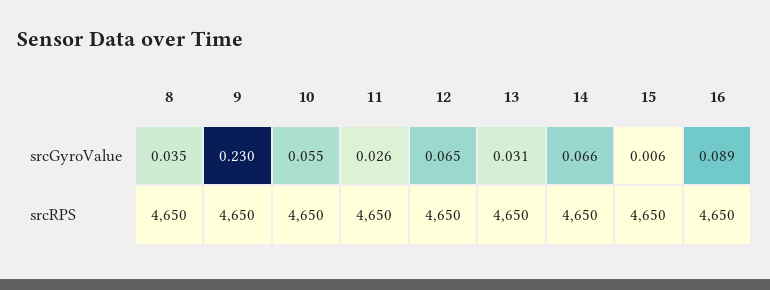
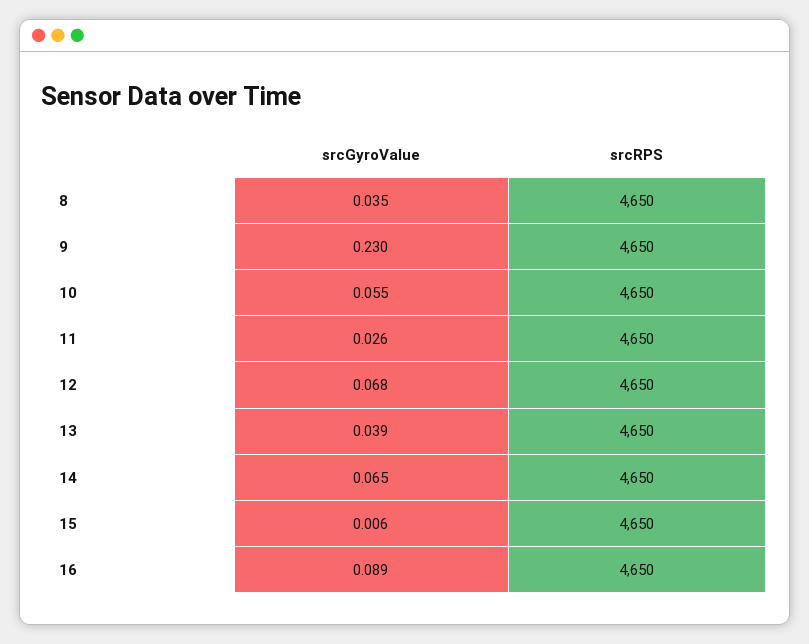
  {
    "8": {
      "srcGyroValue": 0.035,
      "srcRPS": 4650
    },
    "9": {
      "srcGyroValue": 0.23,
      "srcRPS": 4650
    },
    "10": {
      "srcGyroValue": 0.055,
      "srcRPS": 4650
    },
    "11": {
      "srcGyroValue": 0.026,
      "srcRPS": 4650
    },
    "12": {
-     "srcGyroValue": 0.065,
+     "srcGyroValue": 0.068,
      "srcRPS": 4650
    },
    "13": {
-     "srcGyroValue": 0.031,
+     "srcGyroValue": 0.039,
      "srcRPS": 4650
    },
    "14": {
-     "srcGyroValue": 0.066,
+     "srcGyroValue": 0.065,
      "srcRPS": 4650
    },
    "15": {
      "srcGyroValue": 0.006,
      "srcRPS": 4650
    },
    "16": {
      "srcGyroValue": 0.089,
      "srcRPS": 4650
    }
  }

